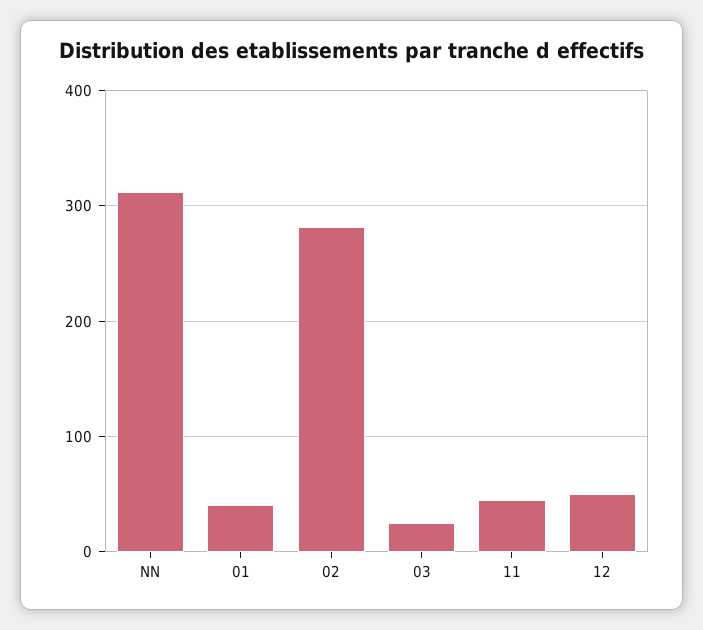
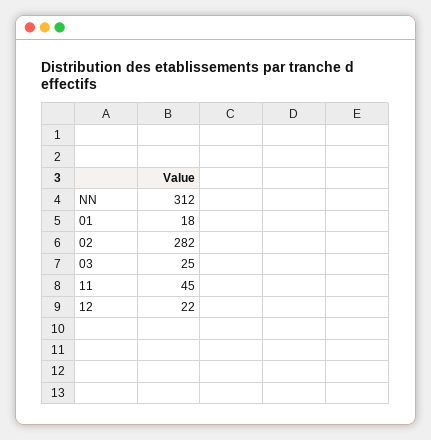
  {
    "NN": 312,
-   "01": 40,
+   "01": 18,
    "02": 282,
    "03": 25,
    "11": 45,
-   "12": 50
+   "12": 22
  }

